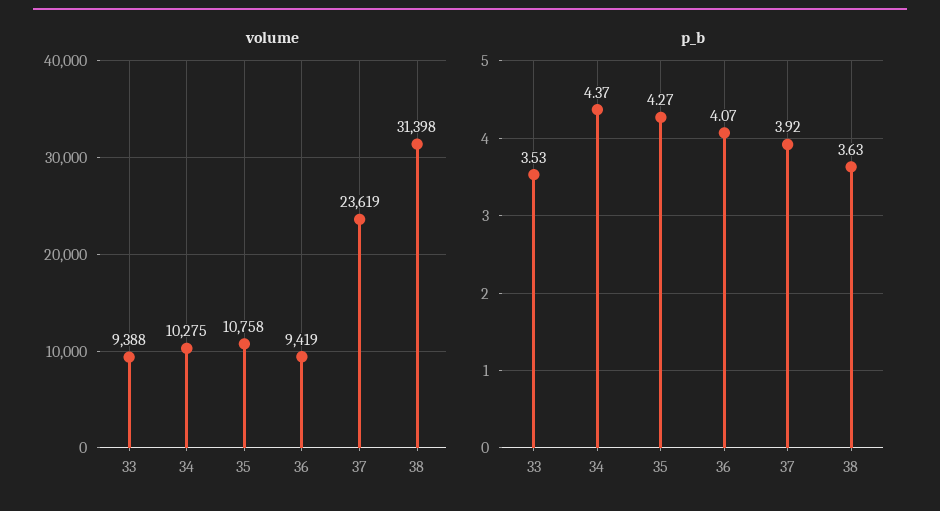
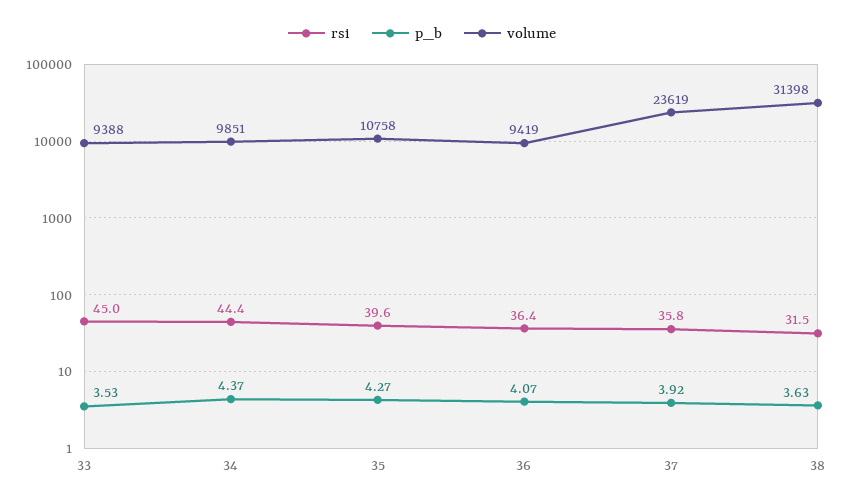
  {
    "volume": {
      "33": 9388,
-     "34": 10275,
+     "34": 9851,
      "35": 10758,
      "36": 9419,
      "37": 23619,
      "38": 31398
    },
    "p_b": {
      "33": 3.53,
      "34": 4.37,
      "35": 4.27,
      "36": 4.07,
      "37": 3.92,
      "38": 3.63
-   }
+   },
+   "rsi": {
+     "33": 45,
+     "34": 44.4,
+     "35": 39.6,
+     "36": 36.4,
+     "37": 35.8,
+     "38": 31.5
+   }
  }

